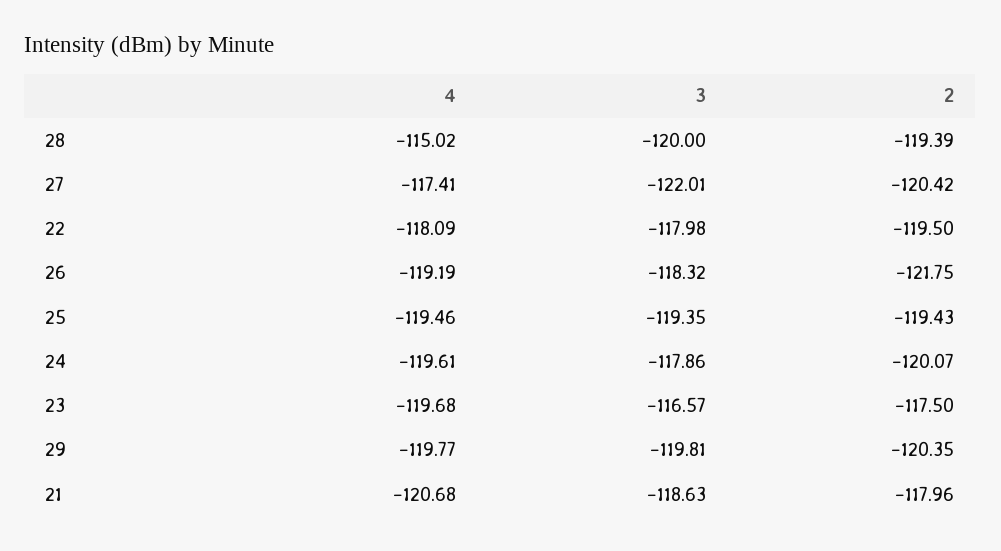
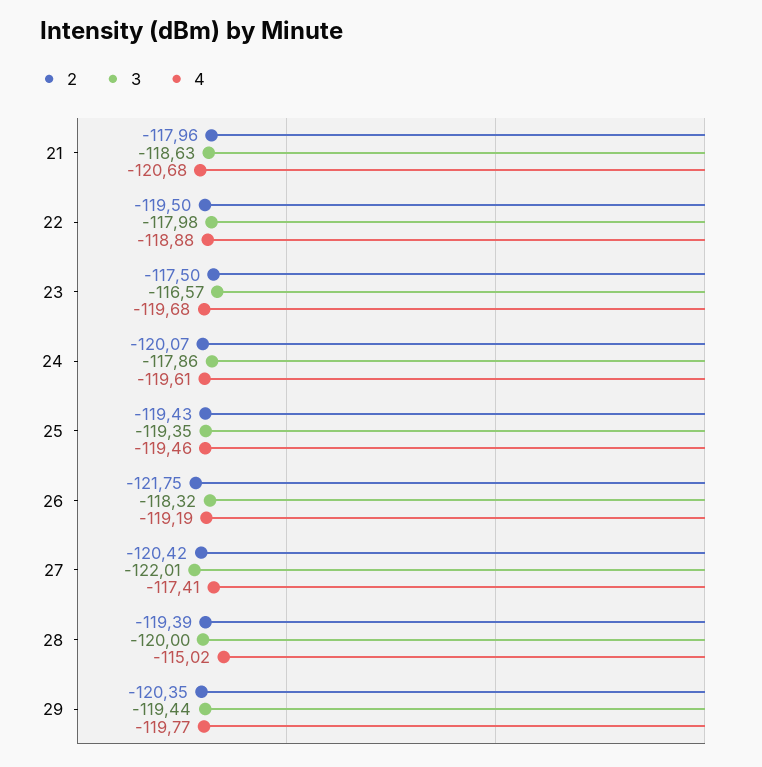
  {
    "4": {
      "28": -115.02,
      "27": -117.41,
-     "22": -118.09,
+     "22": -118.88,
      "26": -119.19,
      "25": -119.46,
      "24": -119.61,
      "23": -119.68,
      "29": -119.77,
      "21": -120.68
    },
    "3": {
      "28": -120,
      "27": -122.01,
      "22": -117.98,
      "26": -118.32,
      "25": -119.35,
      "24": -117.86,
      "23": -116.57,
-     "29": -119.81,
+     "29": -119.44,
      "21": -118.63
    },
    "2": {
      "28": -119.39,
      "27": -120.42,
      "22": -119.5,
      "26": -121.75,
      "25": -119.43,
      "24": -120.07,
      "23": -117.5,
      "29": -120.35,
      "21": -117.96
    }
  }

